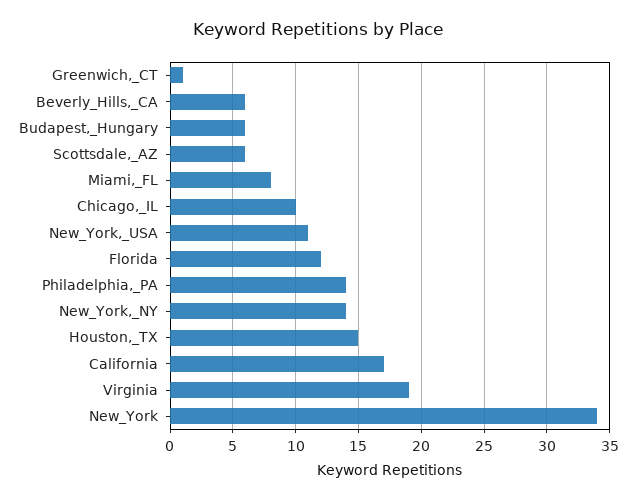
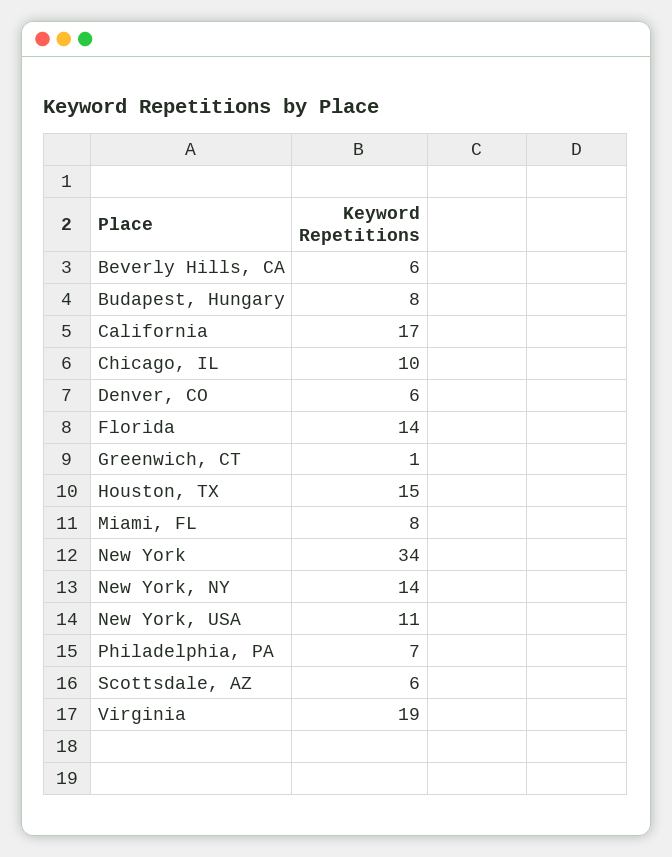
  {
    "Greenwich,_CT": 1,
    "Beverly_Hills,_CA": 6,
-   "Budapest,_Hungary": 6,
+   "Budapest,_Hungary": 8,
    "Scottsdale,_AZ": 6,
    "Miami,_FL": 8,
    "Chicago,_IL": 10,
    "New_York,_USA": 11,
-   "Florida": 12,
+   "Florida": 14,
-   "Philadelphia,_PA": 14,
+   "Philadelphia,_PA": 7,
    "New_York,_NY": 14,
    "Houston,_TX": 15,
    "California": 17,
    "Virginia": 19,
-   "New_York": 34
+   "New_York": 34,
+   "Denver, CO": 6
  }

